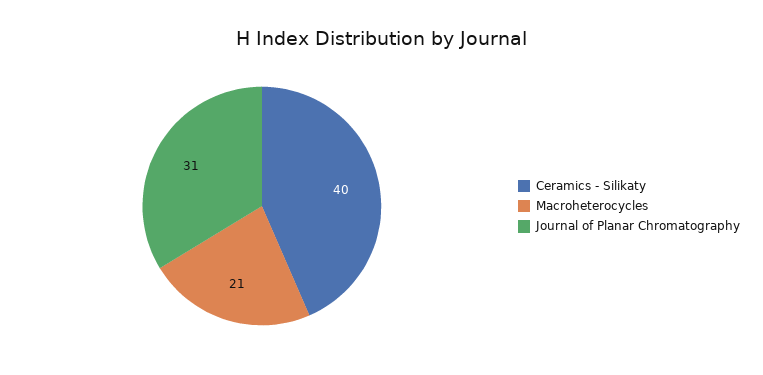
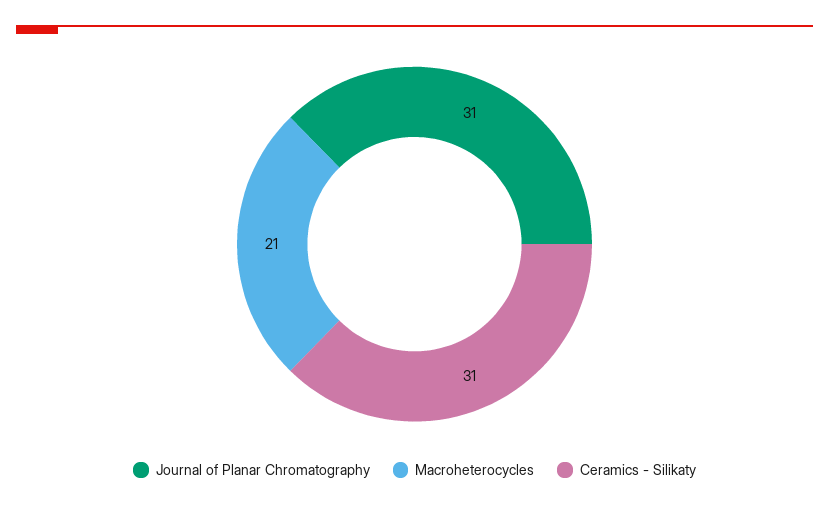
  {
-   "Ceramics - Silikaty": 40,
+   "Ceramics - Silikaty": 31,
    "Macroheterocycles": 21,
    "Journal of Planar Chromatography": 31
  }

